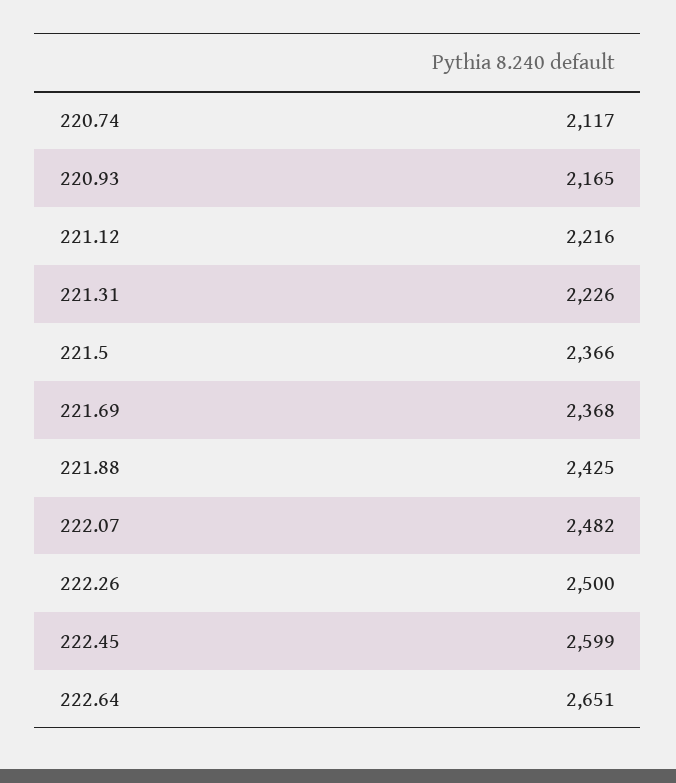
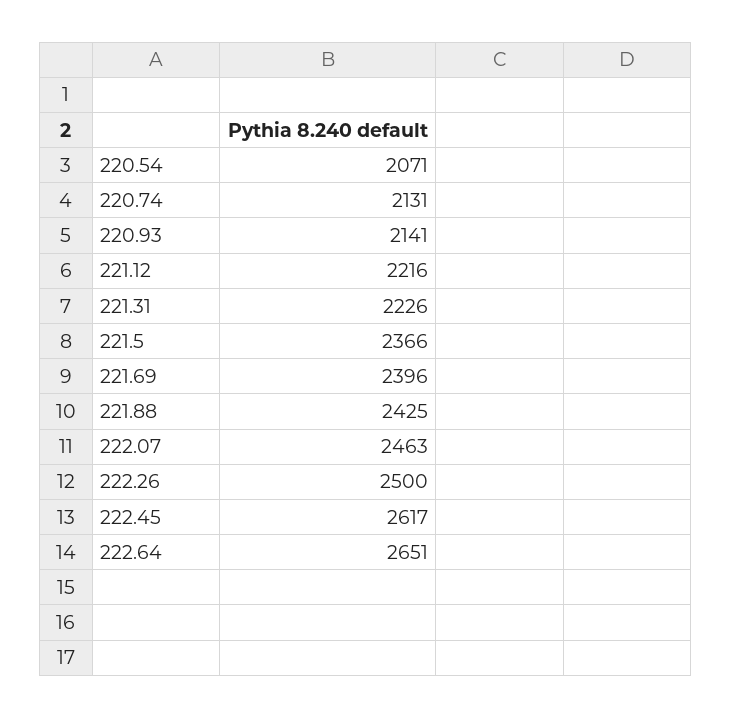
  {
-   "220.74": 2117,
+   "220.74": 2131,
-   "220.93": 2165,
+   "220.93": 2141,
    "221.12": 2216,
    "221.31": 2226,
    "221.5": 2366,
-   "221.69": 2368,
+   "221.69": 2396,
    "221.88": 2425,
-   "222.07": 2482,
+   "222.07": 2463,
    "222.26": 2500,
-   "222.45": 2599,
+   "222.45": 2617,
-   "222.64": 2651
+   "222.64": 2651,
+   "220.54": 2071
  }

